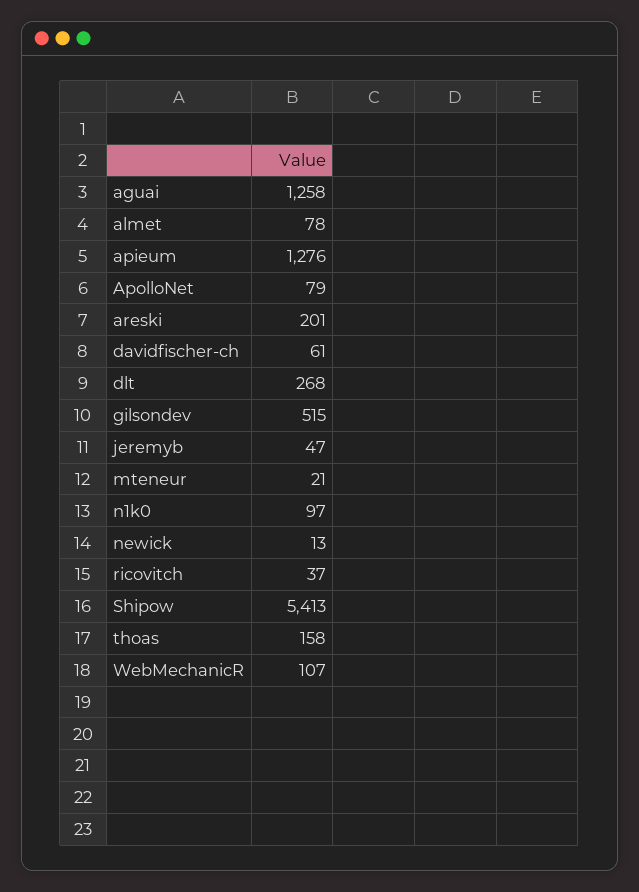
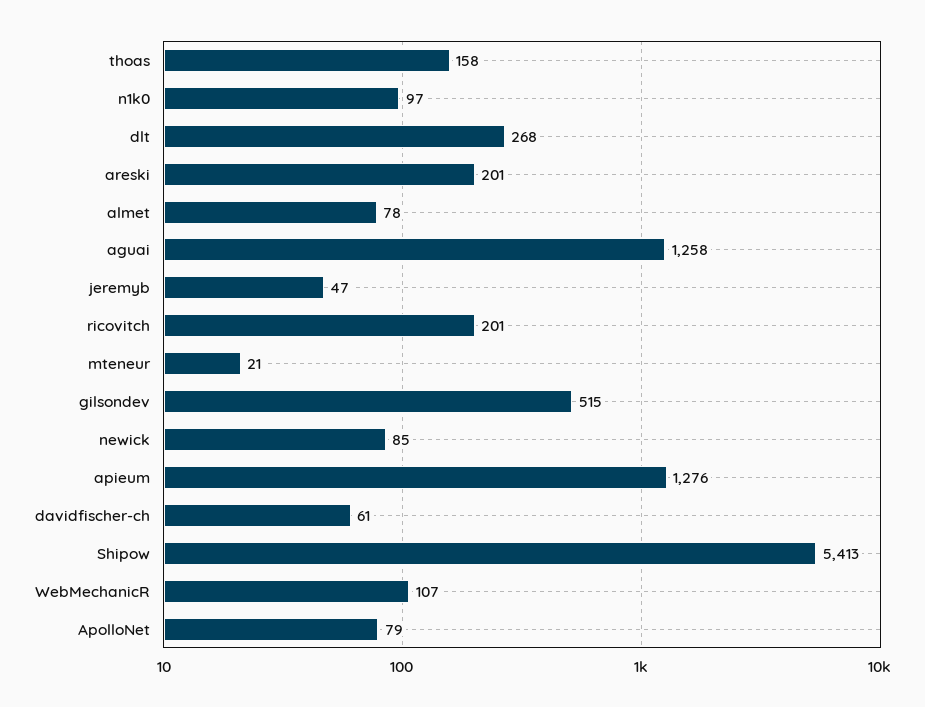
  {
    "aguai": 1258,
    "almet": 78,
    "apieum": 1276,
    "ApolloNet": 79,
    "areski": 201,
    "davidfischer-ch": 61,
    "dlt": 268,
    "gilsondev": 515,
    "jeremyb": 47,
    "mteneur": 21,
    "n1k0": 97,
-   "newick": 13,
+   "newick": 85,
-   "ricovitch": 37,
+   "ricovitch": 201,
    "Shipow": 5413,
    "thoas": 158,
    "WebMechanicR": 107
  }

